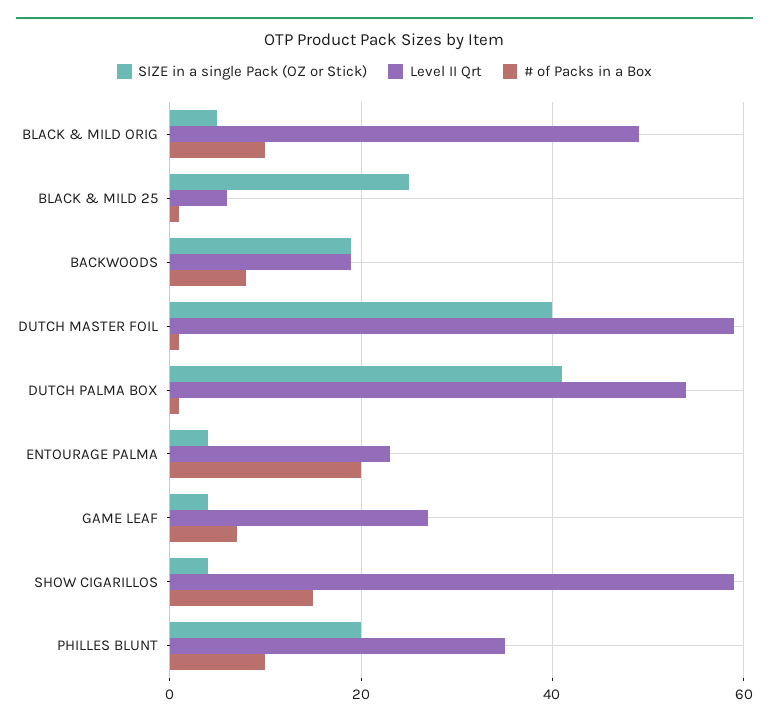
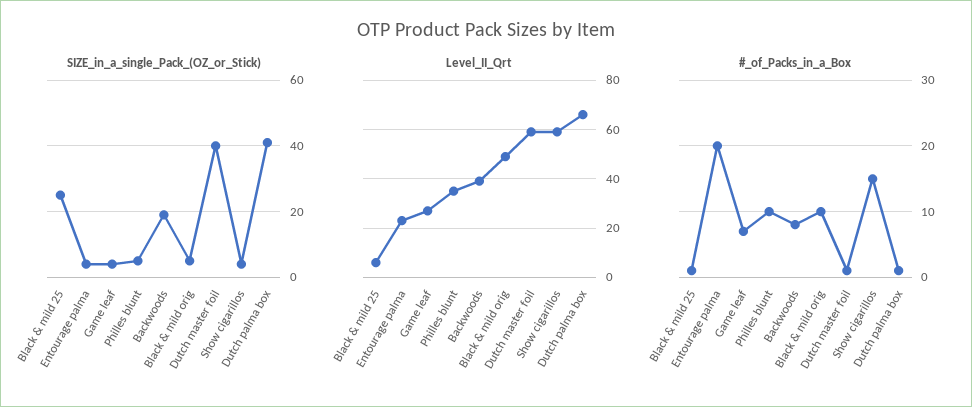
  {
    "SIZE in a single Pack (OZ or Stick)": {
      "BLACK & MILD ORIG": 5,
      "BLACK & MILD 25": 25,
      "BACKWOODS": 20,
      "DUTCH MASTER FOIL": 40,
      "DUTCH PALMA BOX": 40,
      "ENTOURAGE PALMA": 5,
      "GAME LEAF": 5,
      "SHOW CIGARILLOS": 5,
-     "PHILLES BLUNT": 20
+     "PHILLES BLUNT": 5
    },
    "Level II Qrt": {
      "BLACK & MILD ORIG": 50,
      "BLACK & MILD 25": 5,
-     "BACKWOODS": 20,
+     "BACKWOODS": 40,
      "DUTCH MASTER FOIL": 60,
-     "DUTCH PALMA BOX": 55,
+     "DUTCH PALMA BOX": 65,
      "ENTOURAGE PALMA": 25,
      "GAME LEAF": 25,
      "SHOW CIGARILLOS": 60,
      "PHILLES BLUNT": 35
    },
    "# of Packs in a Box": {
      "BLACK & MILD ORIG": 10,
      "BLACK & MILD 25": 1,
      "BACKWOODS": 8,
      "DUTCH MASTER FOIL": 1,
      "DUTCH PALMA BOX": 1,
      "ENTOURAGE PALMA": 20,
      "GAME LEAF": 7,
      "SHOW CIGARILLOS": 15,
      "PHILLES BLUNT": 10
    }
  }

